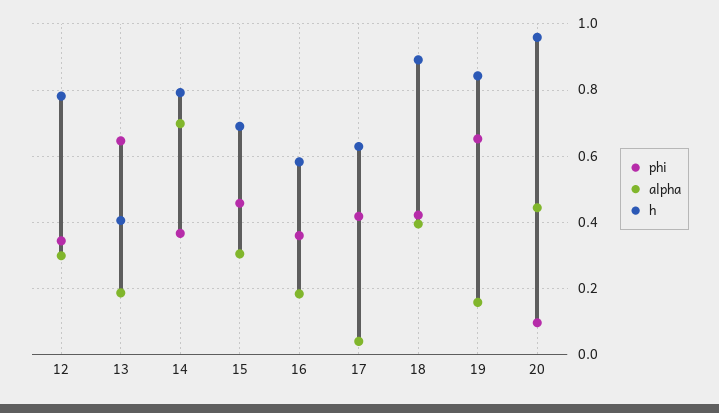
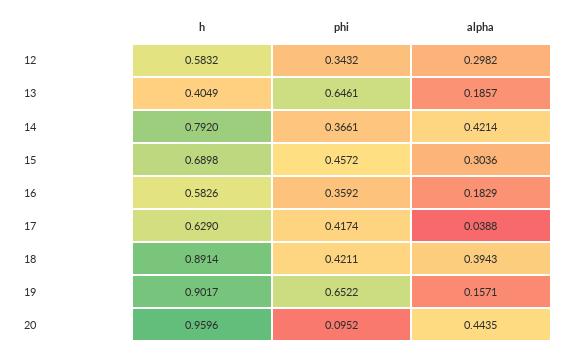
  {
    "phi": {
      "12": 0.3432,
      "13": 0.6461,
      "14": 0.3661,
      "15": 0.4572,
      "16": 0.3592,
      "17": 0.4174,
      "18": 0.4211,
      "19": 0.6522,
      "20": 0.0952
    },
    "alpha": {
      "12": 0.2982,
      "13": 0.1857,
-     "14": 0.7,
+     "14": 0.4214,
      "15": 0.3036,
      "16": 0.1829,
      "17": 0.0388,
      "18": 0.3943,
      "19": 0.1571,
      "20": 0.4435
    },
    "h": {
-     "12": 0.78,
+     "12": 0.5832,
      "13": 0.4049,
      "14": 0.792,
      "15": 0.6898,
      "16": 0.5826,
      "17": 0.629,
      "18": 0.8914,
-     "19": 0.84,
+     "19": 0.9017,
      "20": 0.9596
    }
  }

